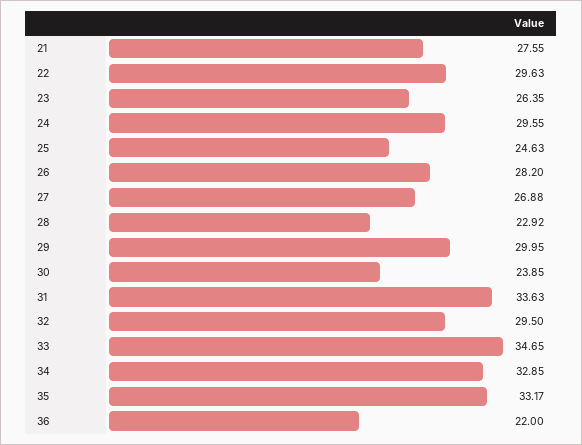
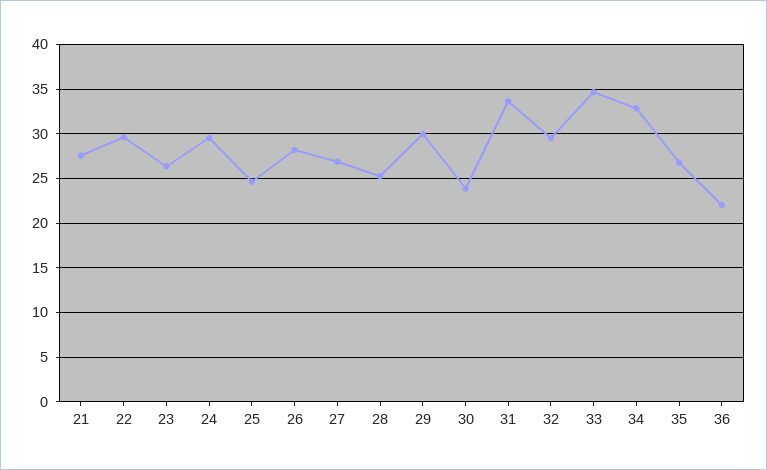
  {
    "21": 27.55,
    "22": 29.63,
    "23": 26.35,
    "24": 29.55,
    "25": 24.63,
    "26": 28.2,
    "27": 26.88,
-   "28": 22.92,
+   "28": 25,
    "29": 29.95,
    "30": 23.85,
    "31": 33.63,
    "32": 29.5,
    "33": 34.65,
    "34": 32.85,
-   "35": 33.17,
+   "35": 27,
    "36": 22
  }

